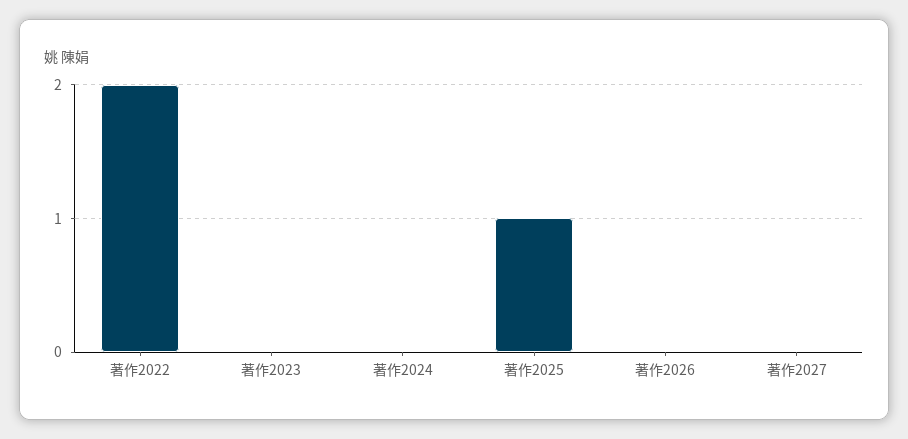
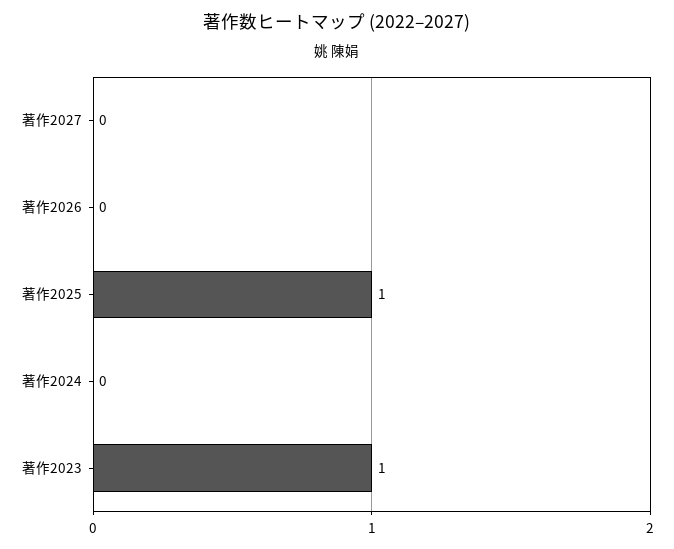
  {
-   "著作2022": 2,
-   "著作2023": 0,
+   "著作2023": 1,
    "著作2024": 0,
    "著作2025": 1,
    "著作2026": 0,
    "著作2027": 0
  }

